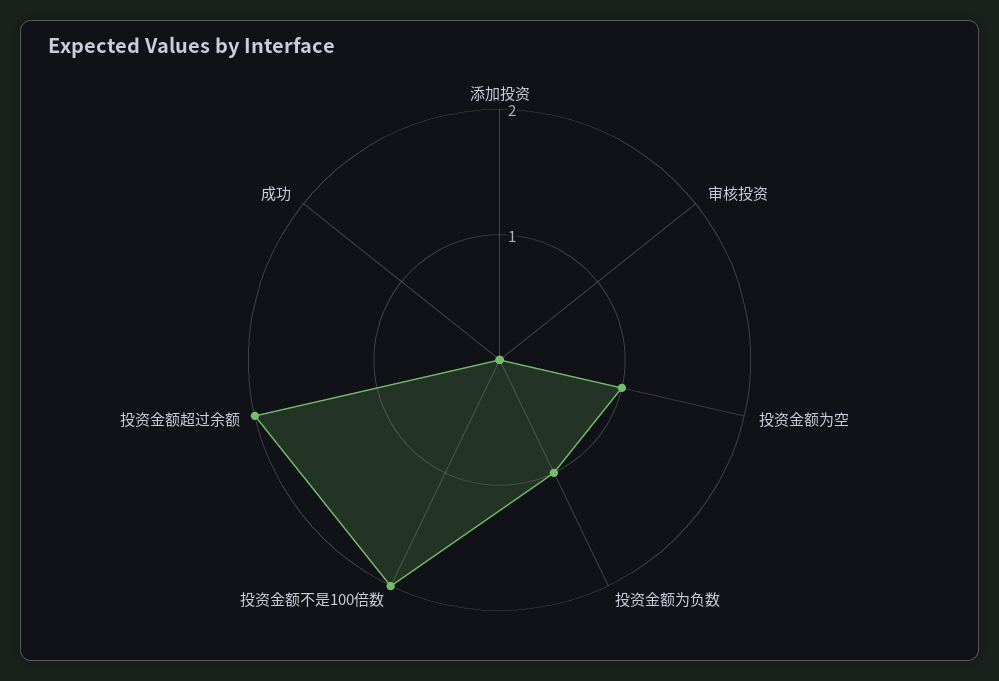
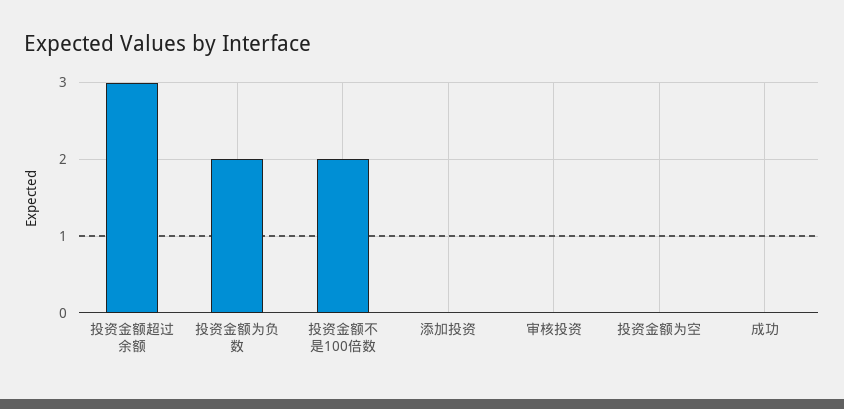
  {
    "添加投资": 0,
    "审核投资": 0,
-   "投资金额为空": 1,
+   "投资金额为空": 0,
-   "投资金额为负数": 1,
+   "投资金额为负数": 2,
    "投资金额不是100倍数": 2,
-   "投资金额超过余额": 2,
+   "投资金额超过余额": 3,
    "成功": 0
  }

